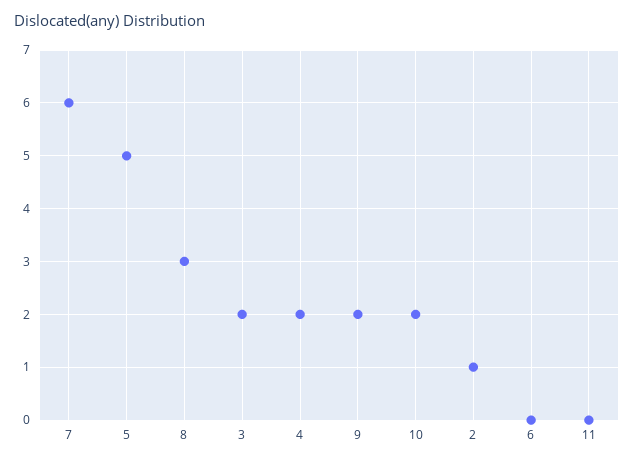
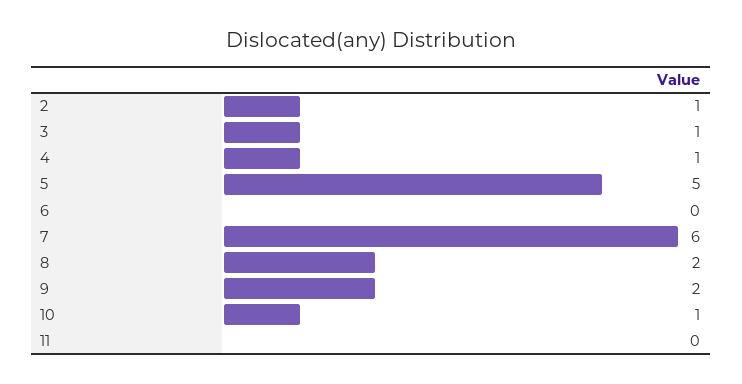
  {
    "7": 6,
    "5": 5,
-   "8": 3,
+   "8": 2,
-   "3": 2,
+   "3": 1,
-   "4": 2,
+   "4": 1,
    "9": 2,
-   "10": 2,
+   "10": 1,
    "2": 1,
    "6": 0,
    "11": 0
  }

